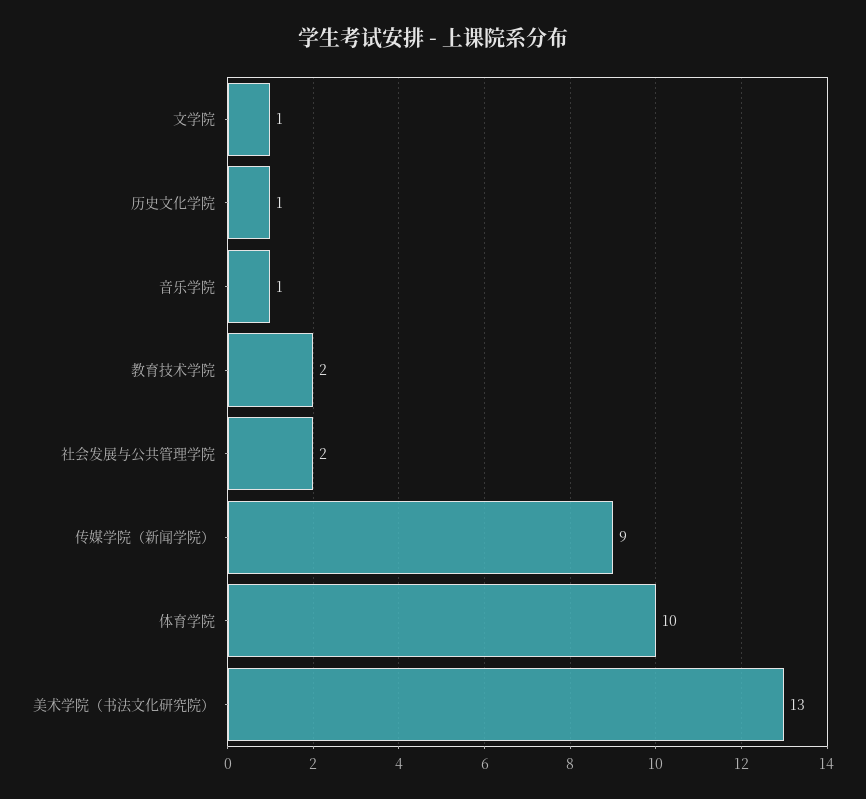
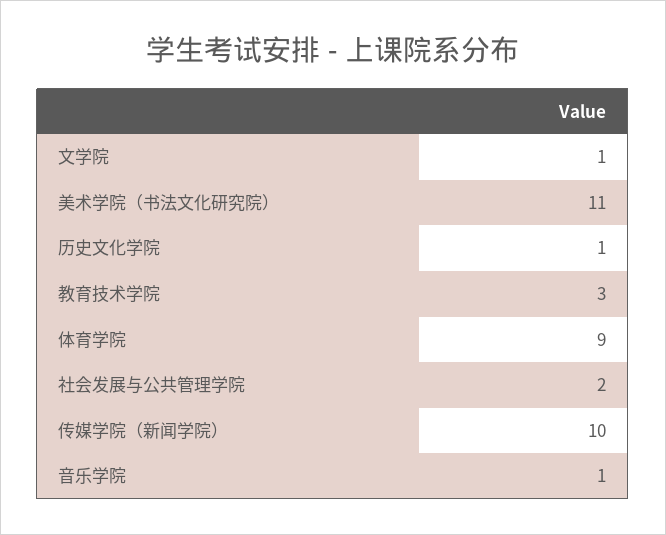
  {
    "文学院": 1,
    "历史文化学院": 1,
    "音乐学院": 1,
-   "教育技术学院": 2,
+   "教育技术学院": 3,
    "社会发展与公共管理学院": 2,
-   "传媒学院（新闻学院）": 9,
+   "传媒学院（新闻学院）": 10,
-   "体育学院": 10,
+   "体育学院": 9,
-   "美术学院（书法文化研究院）": 13
+   "美术学院（书法文化研究院）": 11
  }

